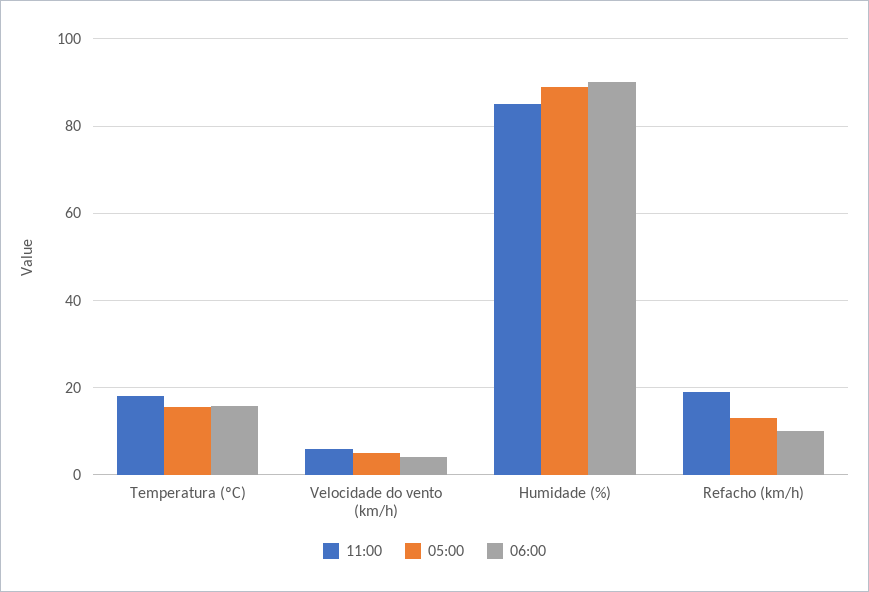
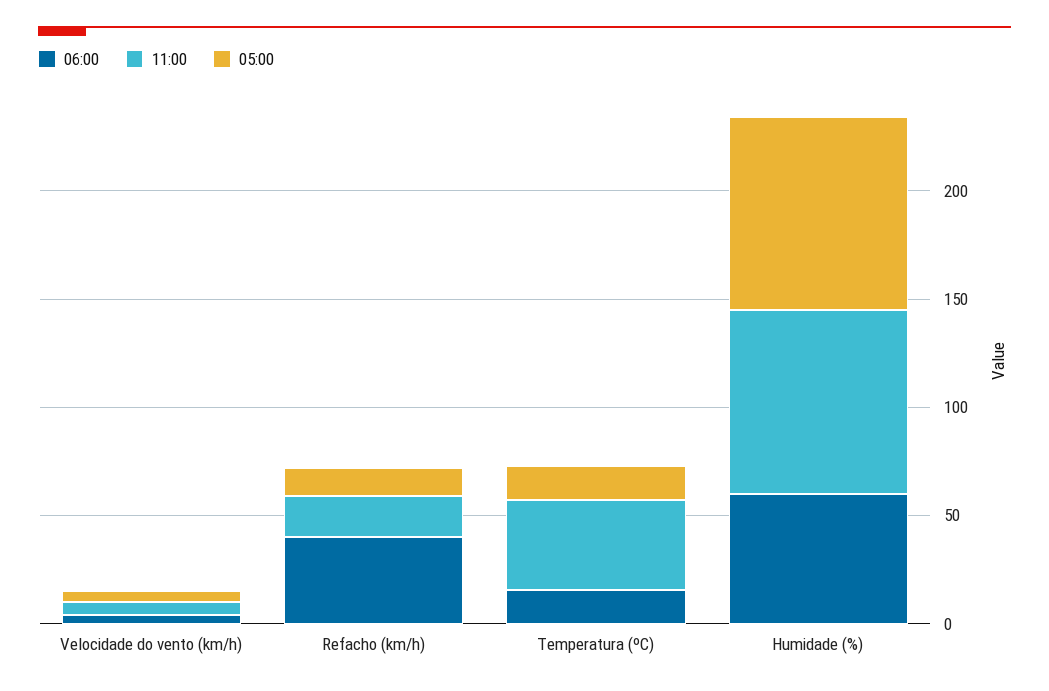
  {
    "11:00": {
-     "Temperatura (ºC)": 18,
+     "Temperatura (ºC)": 40,
      "Velocidade do vento (km/h)": 6,
      "Humidade (%)": 86,
      "Refacho (km/h)": 20
    },
    "05:00": {
      "Temperatura (ºC)": 16,
      "Velocidade do vento (km/h)": 6,
      "Humidade (%)": 90,
      "Refacho (km/h)": 14
    },
    "06:00": {
      "Temperatura (ºC)": 16,
      "Velocidade do vento (km/h)": 4,
-     "Humidade (%)": 90,
+     "Humidade (%)": 60,
-     "Refacho (km/h)": 10
+     "Refacho (km/h)": 40
    }
  }

